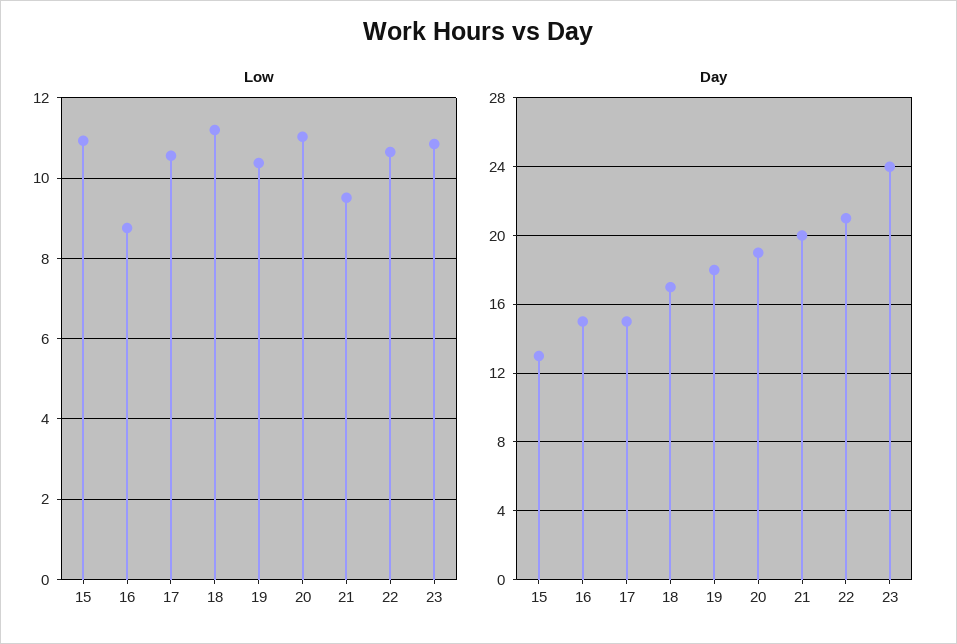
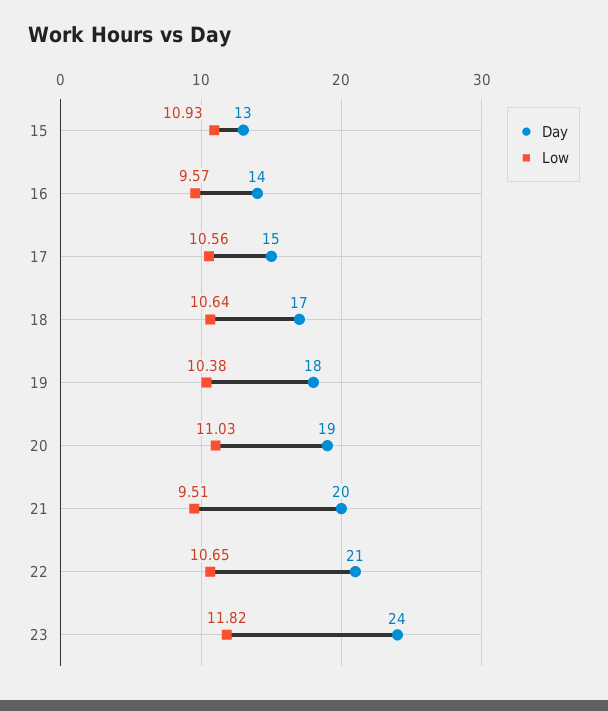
  {
    "Low": {
      "15": 10.93,
-     "16": 8.8,
+     "16": 9.57,
      "17": 10.56,
-     "18": 11.2,
+     "18": 10.64,
      "19": 10.38,
      "20": 11.03,
      "21": 9.51,
      "22": 10.65,
-     "23": 10.8
+     "23": 11.82
    },
    "Day": {
      "15": 13,
-     "16": 15,
+     "16": 14,
      "17": 15,
      "18": 17,
      "19": 18,
      "20": 19,
      "21": 20,
      "22": 21,
      "23": 24
    }
  }

